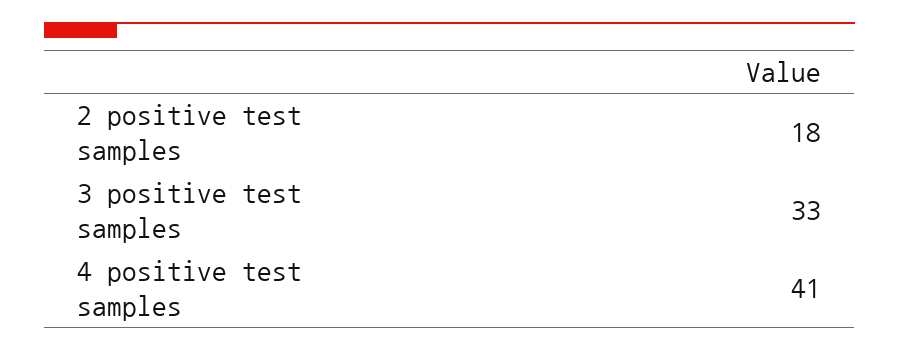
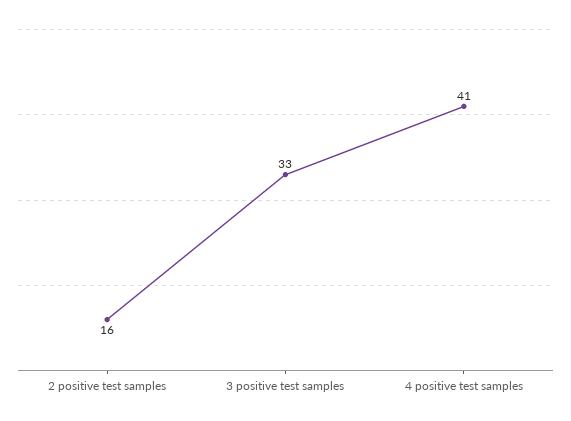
  {
-   "2 positive test samples": 18,
+   "2 positive test samples": 16,
    "3 positive test samples": 33,
    "4 positive test samples": 41
  }

